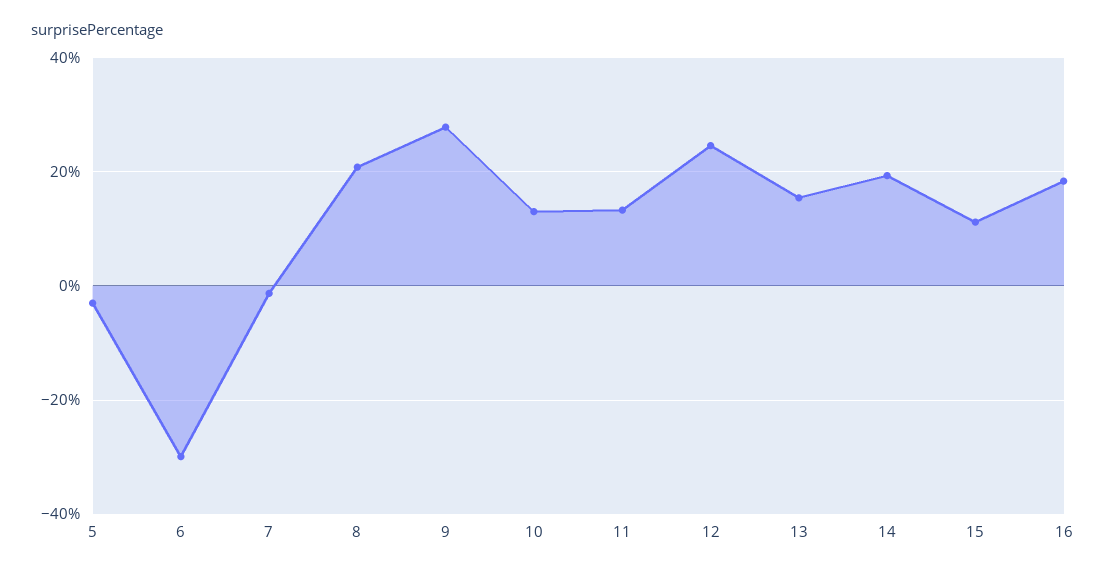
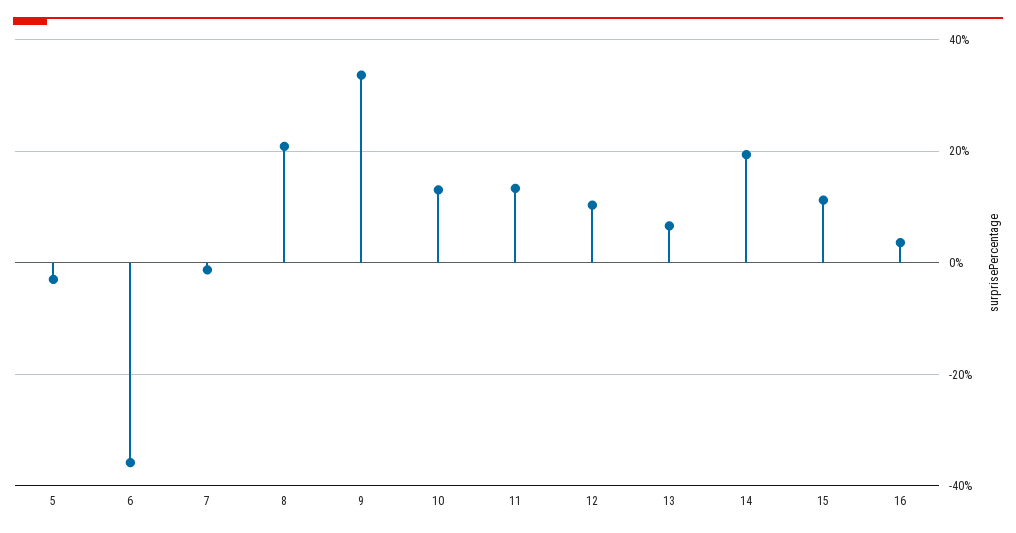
  {
    "5": -4,
-   "6": -30,
+   "6": -36,
    "7": -2,
    "8": 20,
-   "9": 28,
+   "9": 34,
    "10": 14,
    "11": 14,
-   "12": 24,
+   "12": 10,
-   "13": 16,
+   "13": 6,
    "14": 20,
    "15": 12,
-   "16": 18
+   "16": 4
  }

